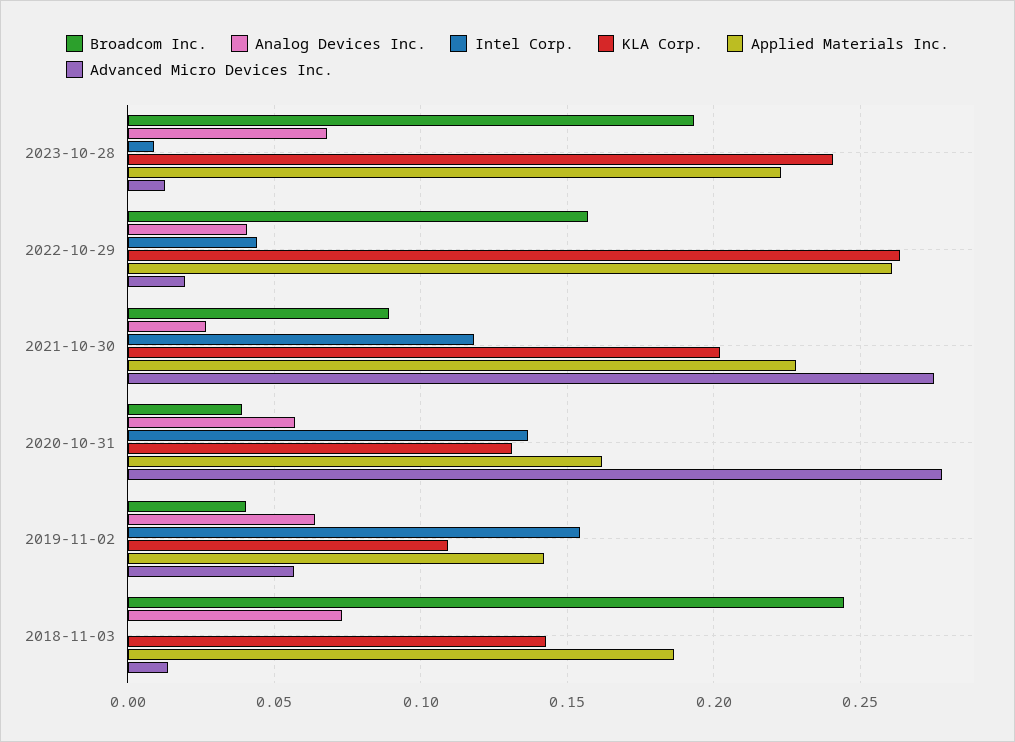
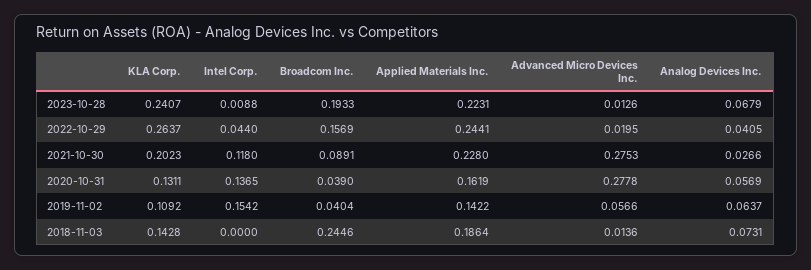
  {
    "Broadcom Inc.": {
      "2023-10-28": 0.1933,
      "2022-10-29": 0.1569,
      "2021-10-30": 0.0891,
      "2020-10-31": 0.039,
      "2019-11-02": 0.0404,
      "2018-11-03": 0.2446
    },
    "Analog Devices Inc.": {
      "2023-10-28": 0.0679,
      "2022-10-29": 0.0405,
      "2021-10-30": 0.0266,
      "2020-10-31": 0.0569,
      "2019-11-02": 0.0637,
      "2018-11-03": 0.0731
    },
    "Intel Corp.": {
      "2023-10-28": 0.0088,
      "2022-10-29": 0.044,
      "2021-10-30": 0.118,
      "2020-10-31": 0.1365,
      "2019-11-02": 0.1542,
      "2018-11-03": 0
    },
    "KLA Corp.": {
      "2023-10-28": 0.2407,
      "2022-10-29": 0.2637,
      "2021-10-30": 0.2023,
      "2020-10-31": 0.1311,
      "2019-11-02": 0.1092,
      "2018-11-03": 0.1428
    },
    "Applied Materials Inc.": {
      "2023-10-28": 0.2231,
-     "2022-10-29": 0.26,
+     "2022-10-29": 0.2441,
      "2021-10-30": 0.228,
      "2020-10-31": 0.1619,
      "2019-11-02": 0.1422,
      "2018-11-03": 0.1864
    },
    "Advanced Micro Devices Inc.": {
      "2023-10-28": 0.0126,
      "2022-10-29": 0.0195,
      "2021-10-30": 0.2753,
      "2020-10-31": 0.2778,
      "2019-11-02": 0.0566,
      "2018-11-03": 0.0136
    }
  }

